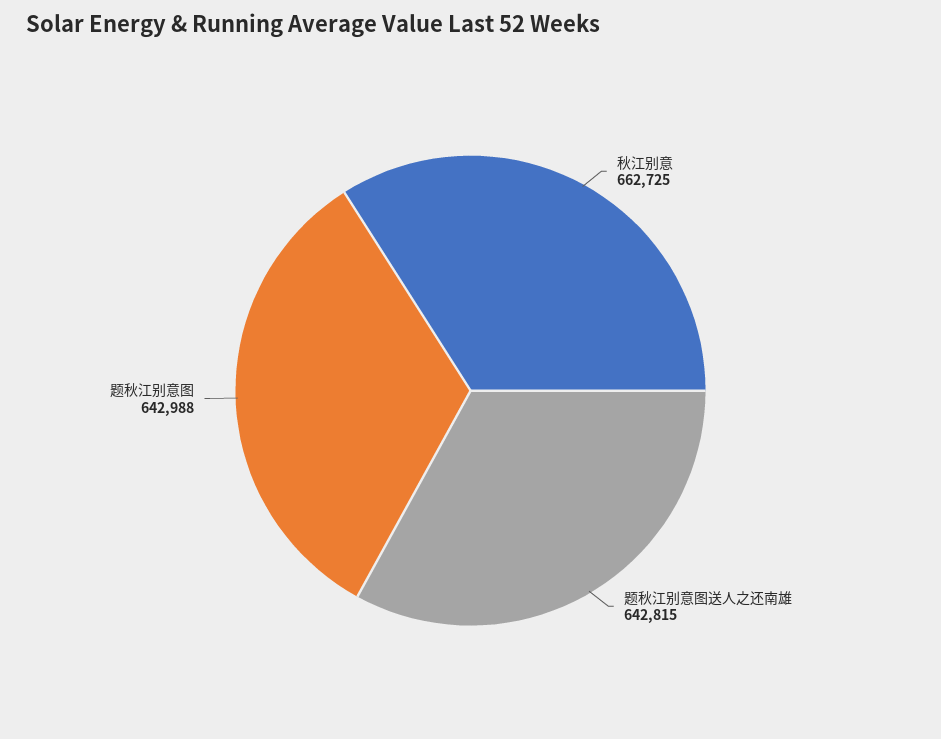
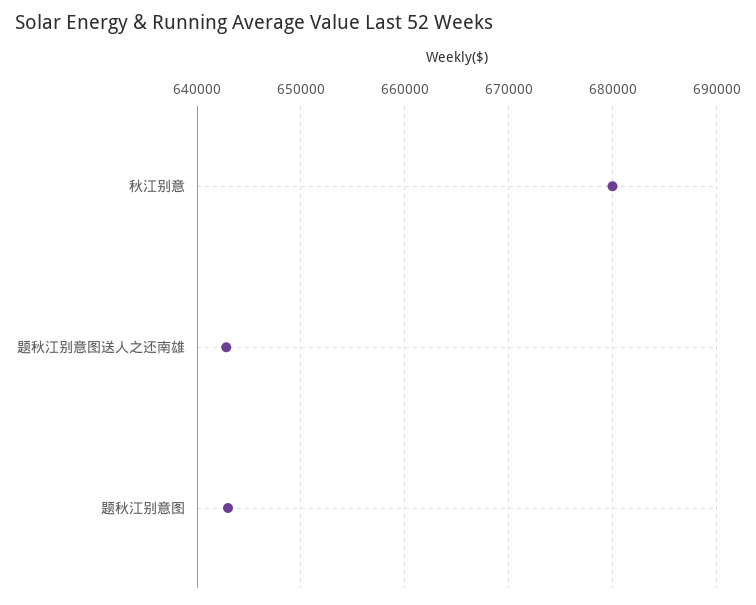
  {
-   "秋江别意": 662725,
+   "秋江别意": 680000,
    "题秋江别意图送人之还南雄": 642815,
    "题秋江别意图": 642988
  }

